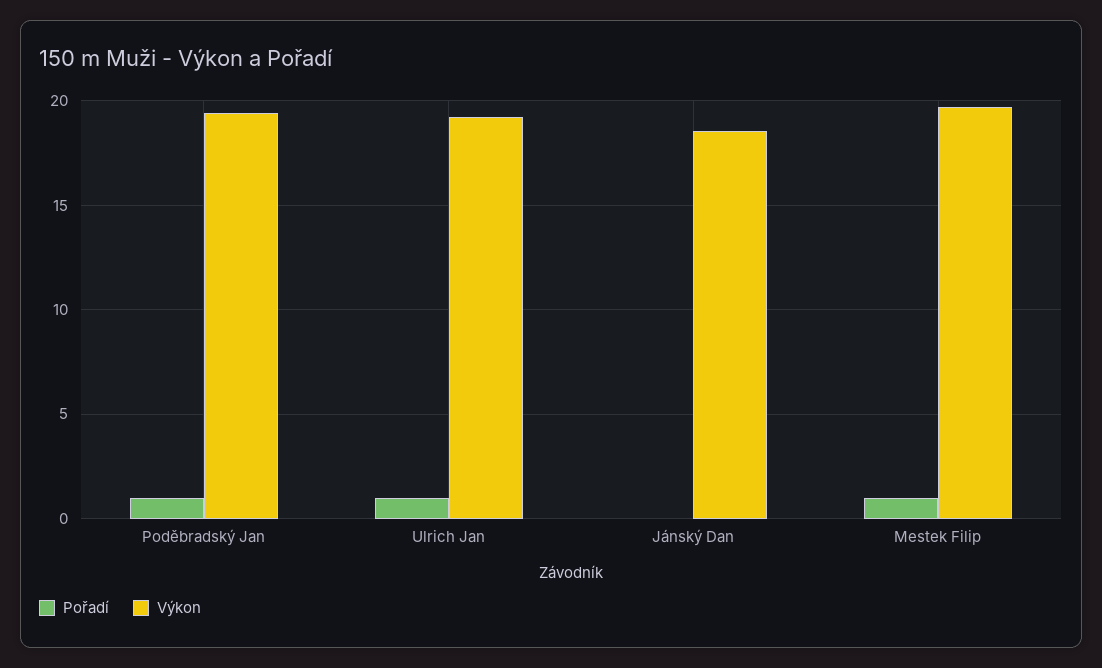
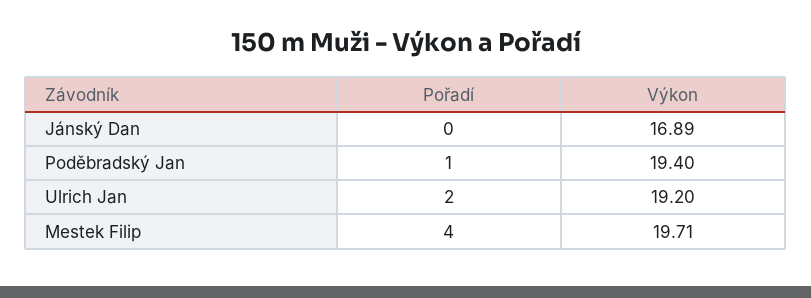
  {
    "Pořadí": {
      "Poděbradský Jan": 1,
-     "Ulrich Jan": 1,
+     "Ulrich Jan": 2,
      "Jánský Dan": 0,
-     "Mestek Filip": 1
+     "Mestek Filip": 4
    },
    "Výkon": {
      "Poděbradský Jan": 19.4,
      "Ulrich Jan": 19.2,
-     "Jánský Dan": 18.5,
+     "Jánský Dan": 16.89,
      "Mestek Filip": 19.71
    }
  }

